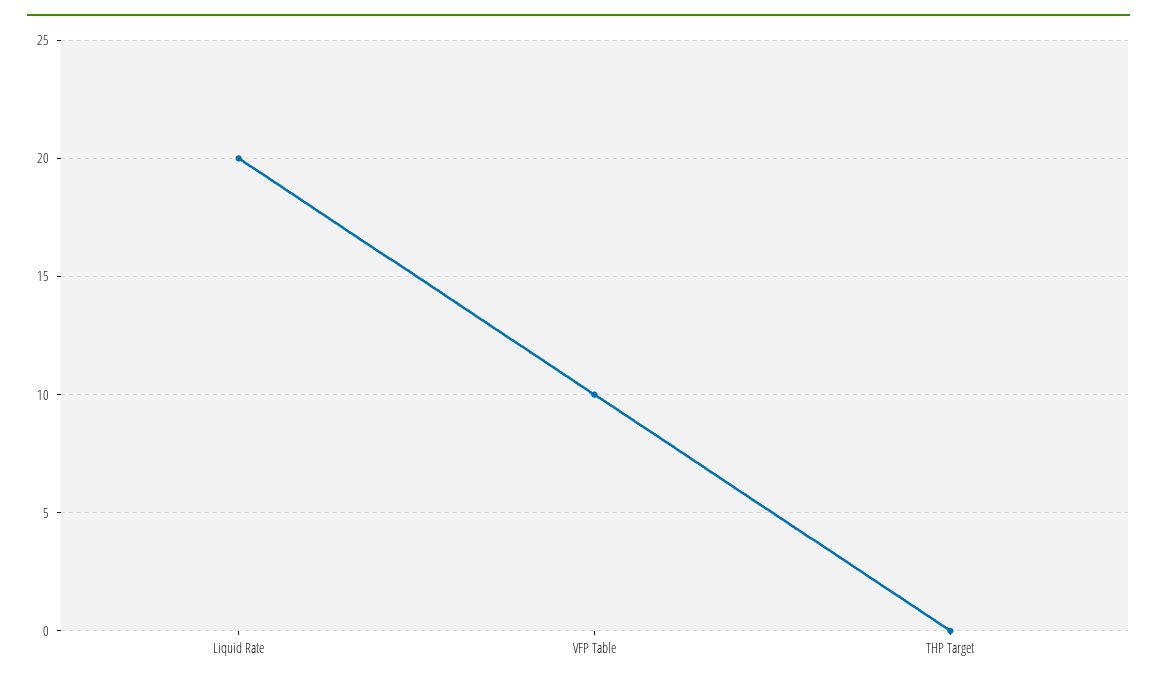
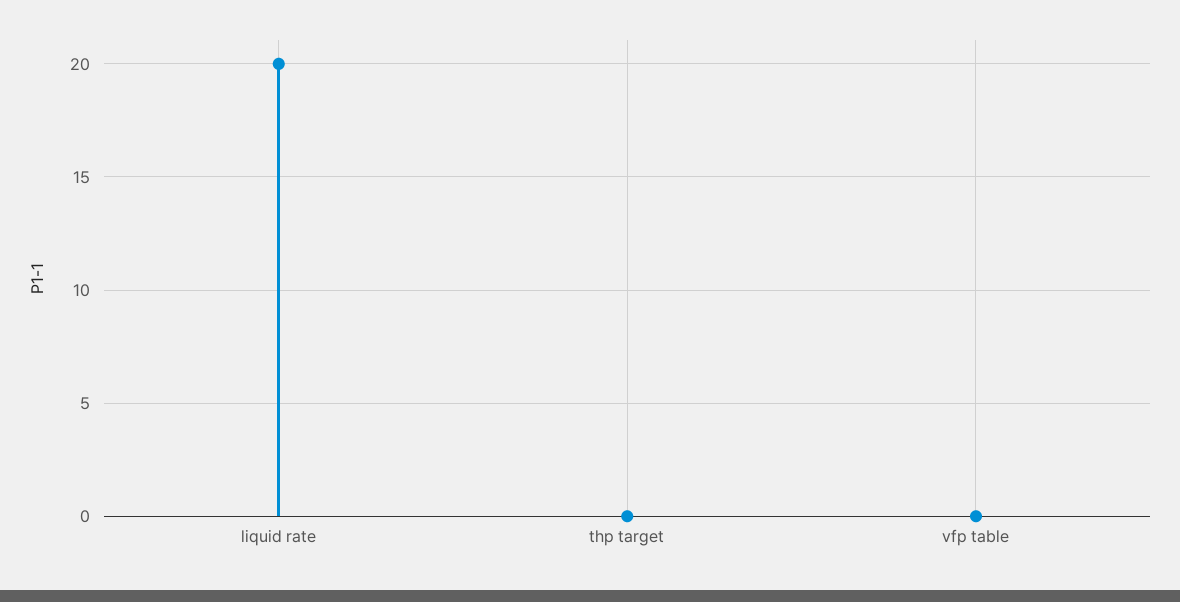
  {
    "Liquid Rate": 20,
-   "VFP Table": 10,
+   "VFP Table": 0,
    "THP Target": 0
  }

